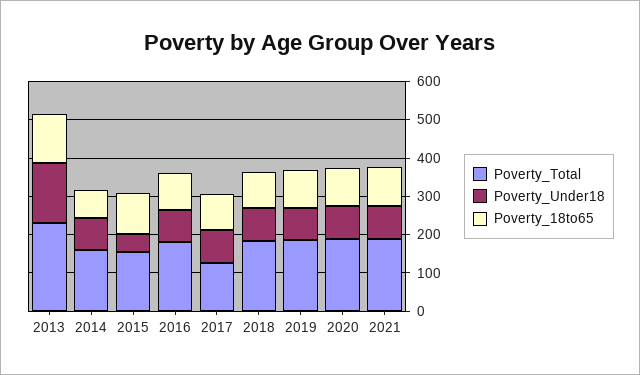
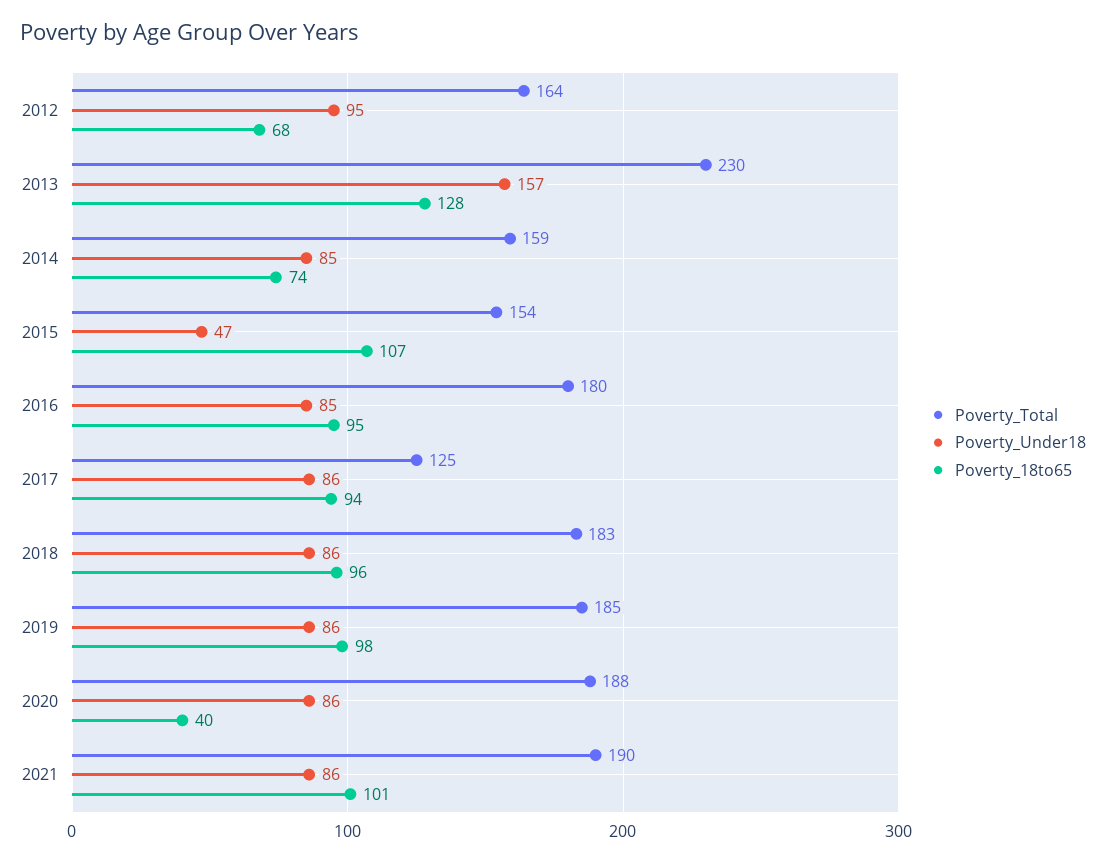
  {
    "Poverty_Total": {
      "2013": 230,
      "2014": 159,
      "2015": 154,
      "2016": 180,
      "2017": 125,
      "2018": 183,
      "2019": 185,
      "2020": 188,
-     "2021": 190
+     "2021": 190,
+     "2012": 164
    },
    "Poverty_Under18": {
      "2013": 157,
      "2014": 85,
      "2015": 47,
      "2016": 85,
      "2017": 86,
      "2018": 86,
      "2019": 86,
      "2020": 86,
-     "2021": 86
+     "2021": 86,
+     "2012": 95
    },
    "Poverty_18to65": {
      "2013": 128,
      "2014": 74,
      "2015": 107,
      "2016": 95,
      "2017": 94,
      "2018": 96,
      "2019": 98,
-     "2020": 100,
+     "2020": 40,
-     "2021": 101
+     "2021": 101,
+     "2012": 68
    }
  }

